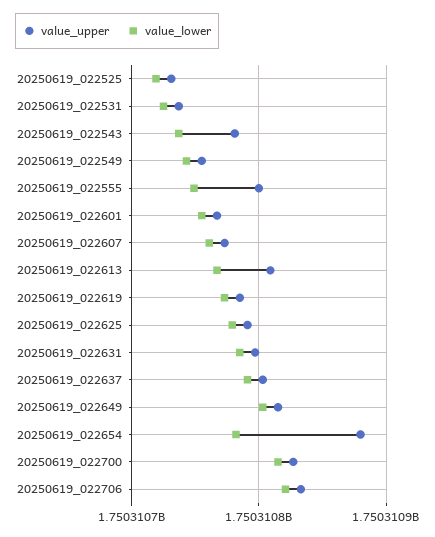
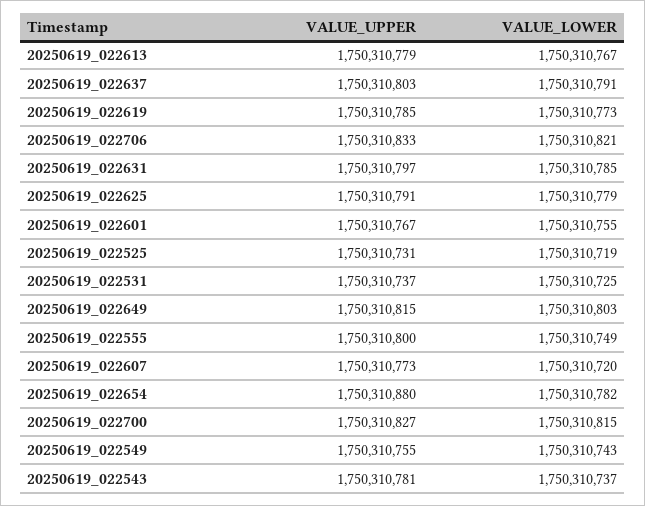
  {
    "value_upper": {
      "20250619_022525": 1750310731,
      "20250619_022531": 1750310737,
      "20250619_022543": 1750310781,
      "20250619_022549": 1750310755,
      "20250619_022555": 1750310800,
      "20250619_022601": 1750310767,
      "20250619_022607": 1750310773,
-     "20250619_022613": 1750310810,
+     "20250619_022613": 1750310779,
      "20250619_022619": 1750310785,
      "20250619_022625": 1750310791,
      "20250619_022631": 1750310797,
      "20250619_022637": 1750310803,
      "20250619_022649": 1750310815,
      "20250619_022654": 1750310880,
      "20250619_022700": 1750310827,
      "20250619_022706": 1750310833
    },
    "value_lower": {
      "20250619_022525": 1750310719,
      "20250619_022531": 1750310725,
      "20250619_022543": 1750310737,
      "20250619_022549": 1750310743,
      "20250619_022555": 1750310749,
      "20250619_022601": 1750310755,
-     "20250619_022607": 1750310760,
+     "20250619_022607": 1750310720,
      "20250619_022613": 1750310767,
      "20250619_022619": 1750310773,
      "20250619_022625": 1750310779,
      "20250619_022631": 1750310785,
      "20250619_022637": 1750310791,
      "20250619_022649": 1750310803,
      "20250619_022654": 1750310782,
      "20250619_022700": 1750310815,
      "20250619_022706": 1750310821
    }
  }

